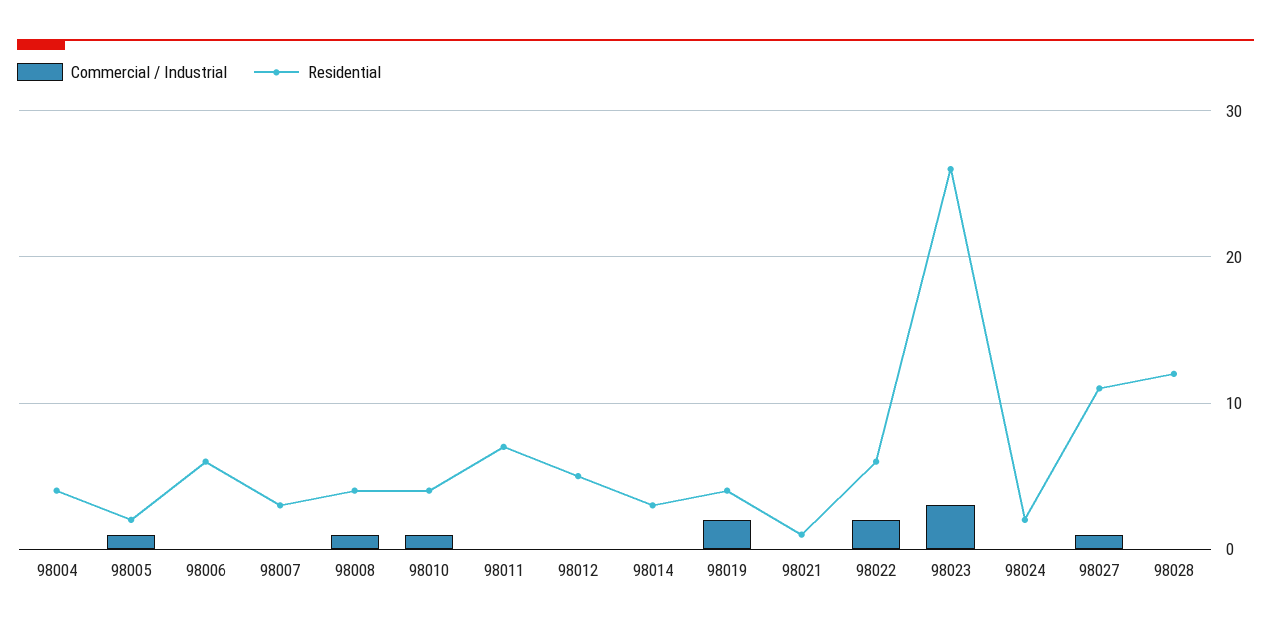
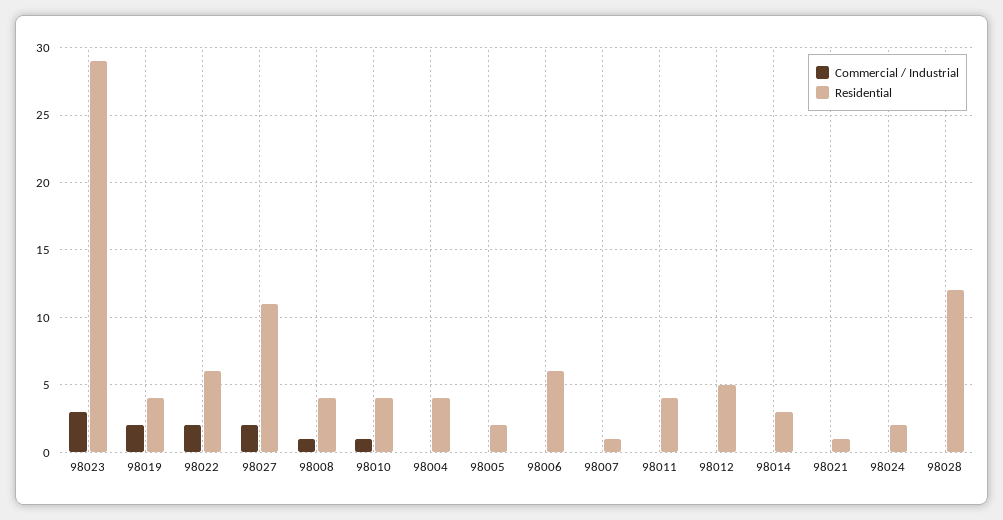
  {
    "Commercial / Industrial": {
      "98004": 0,
-     "98005": 1,
+     "98005": 0,
      "98006": 0,
      "98007": 0,
      "98008": 1,
      "98010": 1,
      "98011": 0,
      "98012": 0,
      "98014": 0,
      "98019": 2,
      "98021": 0,
      "98022": 2,
      "98023": 3,
      "98024": 0,
-     "98027": 1,
+     "98027": 2,
      "98028": 0
    },
    "Residential": {
      "98004": 4,
      "98005": 2,
      "98006": 6,
-     "98007": 3,
+     "98007": 1,
      "98008": 4,
      "98010": 4,
-     "98011": 7,
+     "98011": 4,
      "98012": 5,
      "98014": 3,
      "98019": 4,
      "98021": 1,
      "98022": 6,
-     "98023": 26,
+     "98023": 29,
      "98024": 2,
      "98027": 11,
      "98028": 12
    }
  }

